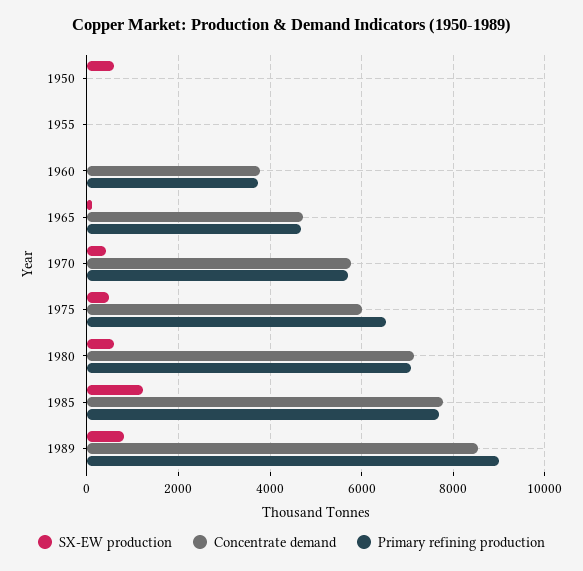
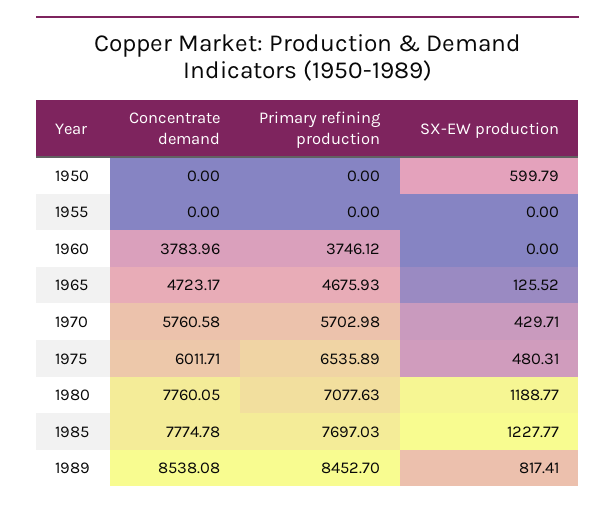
  {
    "SX-EW production": {
      "1950": 599.79,
      "1955": 0,
      "1960": 0,
      "1965": 125.52,
      "1970": 429.71,
      "1975": 480.31,
-     "1980": 600,
+     "1980": 1188.77,
      "1985": 1227.77,
      "1989": 817.41
    },
    "Concentrate demand": {
      "1950": 0,
      "1955": 0,
      "1960": 3783.96,
      "1965": 4723.17,
      "1970": 5760.58,
      "1975": 6011.71,
-     "1980": 7200,
+     "1980": 7760.05,
      "1985": 7774.78,
      "1989": 8538.08
    },
    "Primary refining production": {
      "1950": 0,
      "1955": 0,
      "1960": 3746.12,
      "1965": 4675.93,
      "1970": 5702.98,
      "1975": 6535.89,
      "1980": 7077.63,
      "1985": 7697.03,
-     "1989": 9000
+     "1989": 8452.7
    }
  }

